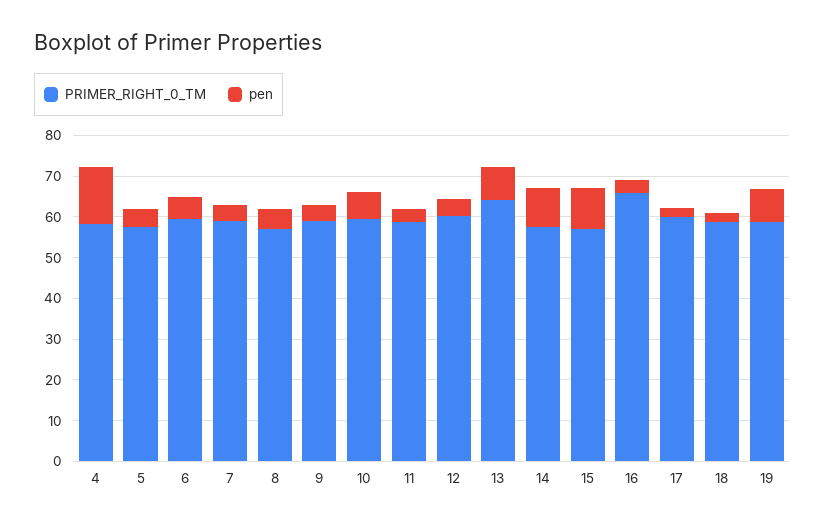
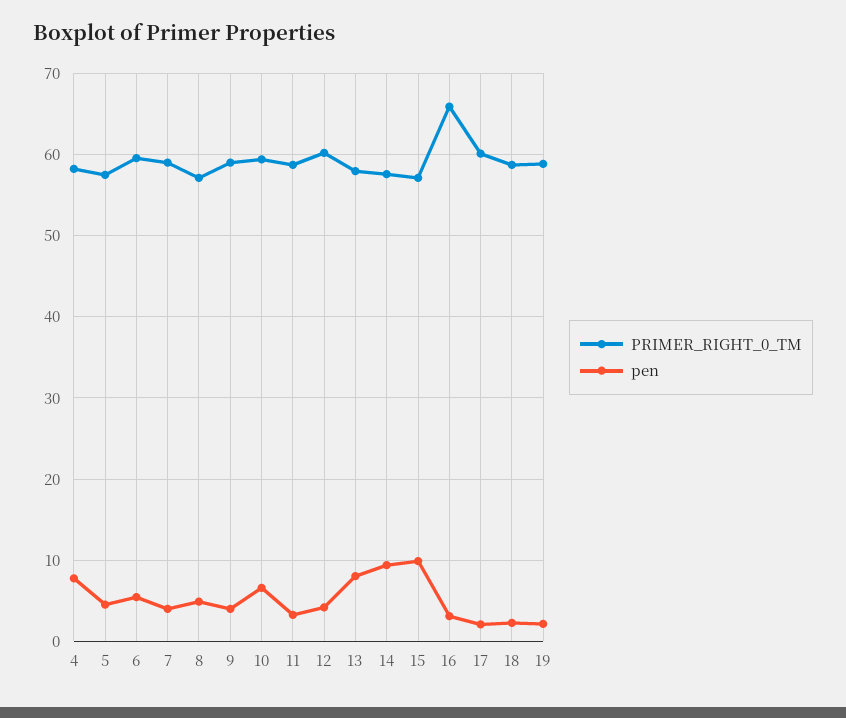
  {
    "PRIMER_RIGHT_0_TM": {
      "4": 58,
      "5": 57,
      "6": 60,
      "7": 59,
      "8": 57,
      "9": 59,
      "10": 59,
      "11": 59,
      "12": 60,
-     "13": 64,
+     "13": 58,
      "14": 58,
      "15": 57,
      "16": 66,
      "17": 60,
      "18": 59,
      "19": 59
    },
    "pen": {
-     "4": 14,
+     "4": 8,
      "5": 5,
      "6": 5,
      "7": 4,
      "8": 5,
      "9": 4,
      "10": 7,
      "11": 3,
      "12": 4,
      "13": 8,
      "14": 9,
      "15": 10,
      "16": 3,
      "17": 2,
      "18": 2,
-     "19": 8
+     "19": 2
    }
  }

